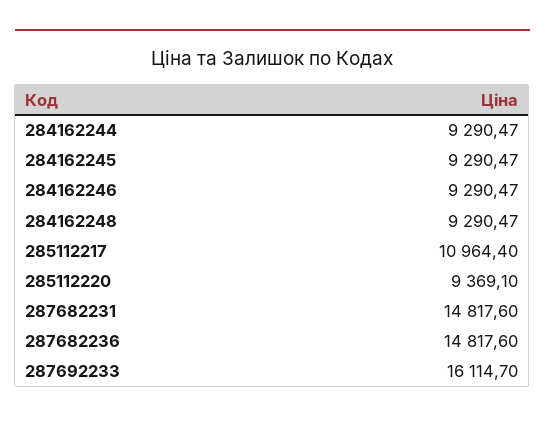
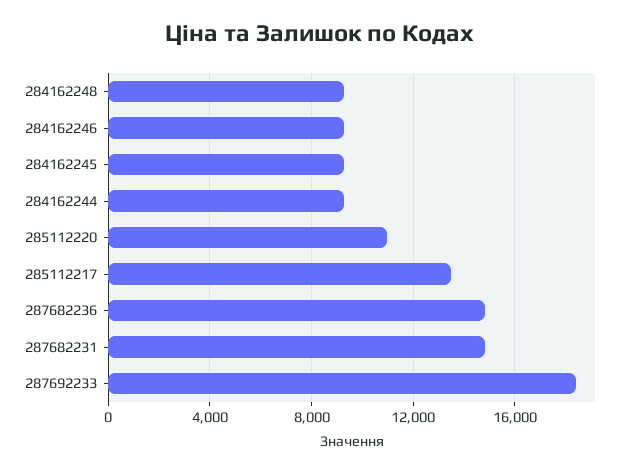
  {
    "284162244": 9290.47,
    "284162245": 9290.47,
    "284162246": 9290.47,
    "284162248": 9290.47,
-   "285112217": 10964.4,
+   "285112217": 13500,
-   "285112220": 9369.1,
+   "285112220": 11000,
    "287682231": 14817.6,
    "287682236": 14817.6,
-   "287692233": 16114.7
+   "287692233": 18500
  }

